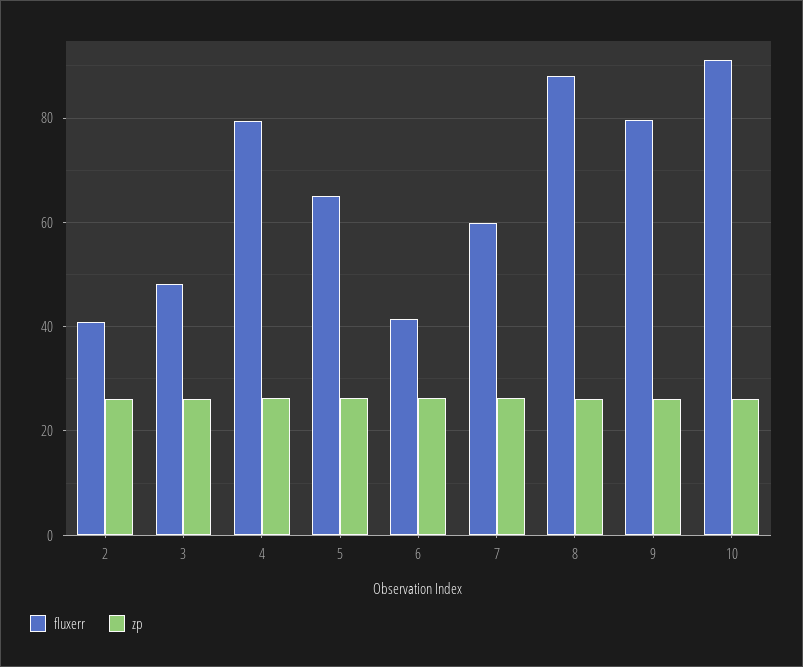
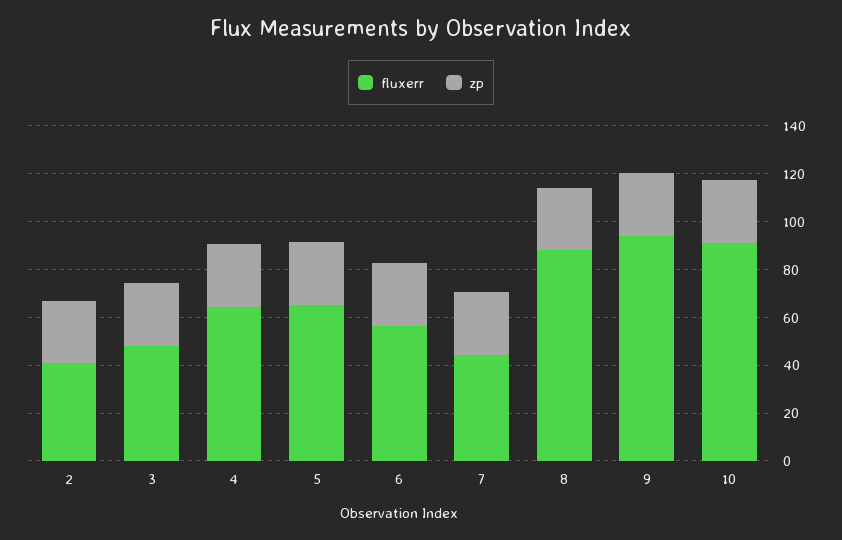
  {
    "fluxerr": {
      "2": 40,
      "3": 48,
-     "4": 80,
+     "4": 65,
      "5": 66,
-     "6": 42,
+     "6": 55,
-     "7": 60,
+     "7": 45,
      "8": 88,
-     "9": 80,
+     "9": 95,
      "10": 92
    },
    "zp": {
      "2": 26,
      "3": 26,
      "4": 26,
      "5": 26,
      "6": 26,
      "7": 26,
      "8": 26,
      "9": 26,
      "10": 26
    }
  }

